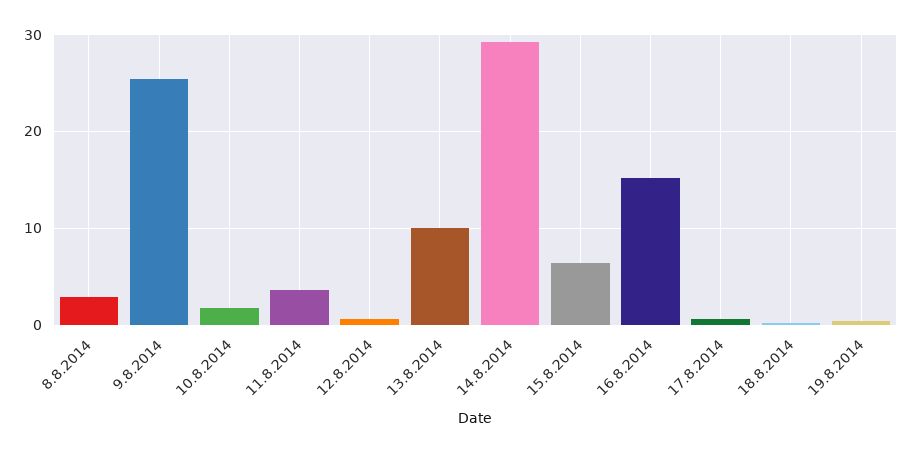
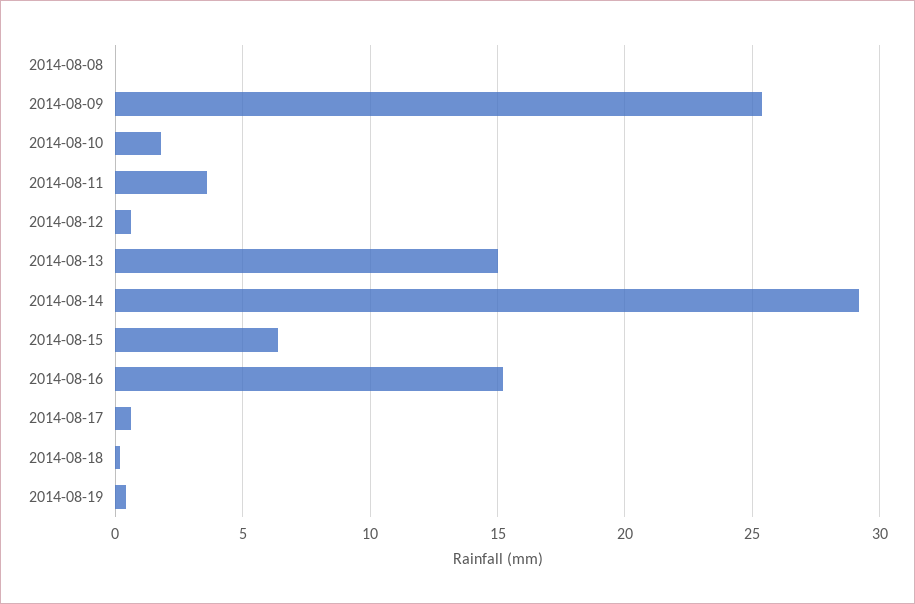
  {
-   "8.8.2014": 3,
+   "8.8.2014": 0,
    "9.8.2014": 25.5,
    "10.8.2014": 2,
    "11.8.2014": 3.5,
    "12.8.2014": 0.5,
-   "13.8.2014": 10,
+   "13.8.2014": 15,
    "14.8.2014": 29,
    "15.8.2014": 6.5,
    "16.8.2014": 15,
    "17.8.2014": 0.5,
    "18.8.2014": 0,
    "19.8.2014": 0.5
  }

